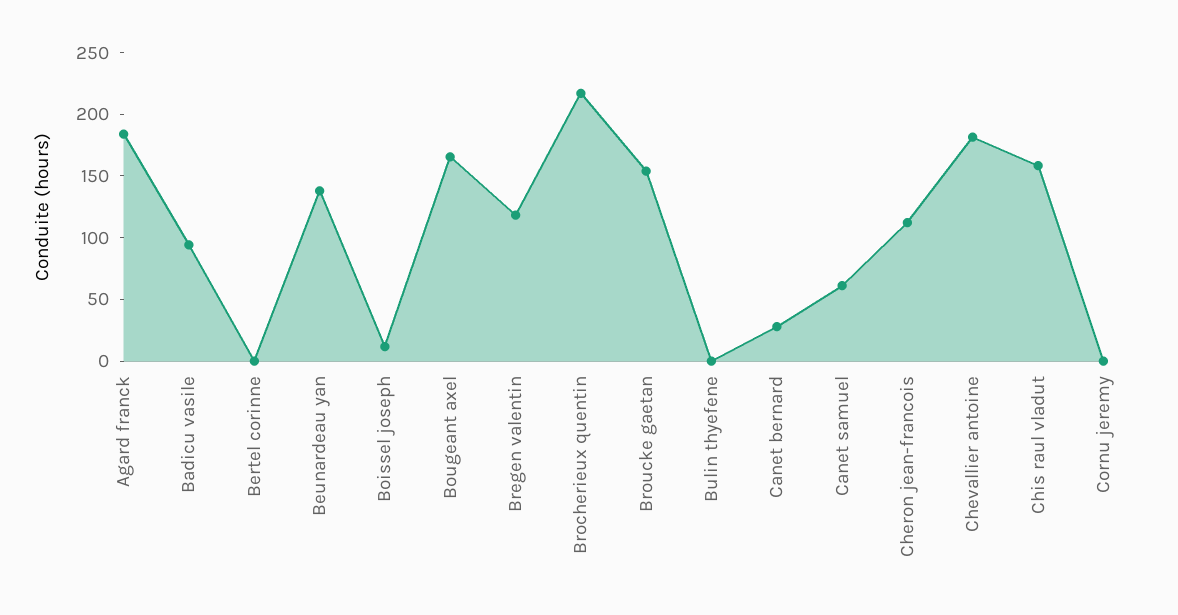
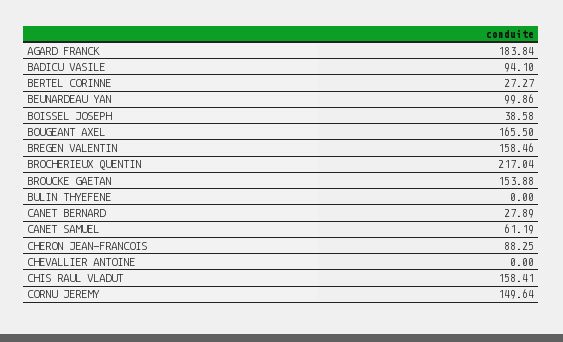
  {
    "Agard franck": 183.84,
    "Badicu vasile": 94.1,
-   "Bertel corinne": 0,
+   "Bertel corinne": 27.27,
-   "Beunardeau yan": 140,
+   "Beunardeau yan": 99.86,
-   "Boissel joseph": 10,
+   "Boissel joseph": 38.58,
    "Bougeant axel": 165.5,
-   "Bregen valentin": 120,
+   "Bregen valentin": 158.46,
    "Brocherieux quentin": 217.04,
    "Broucke gaetan": 153.88,
    "Bulin thyefene": 0,
    "Canet bernard": 27.89,
    "Canet samuel": 61.19,
-   "Cheron jean-francois": 110,
+   "Cheron jean-francois": 88.25,
-   "Chevallier antoine": 180,
+   "Chevallier antoine": 0,
    "Chis raul vladut": 158.41,
-   "Cornu jeremy": 0
+   "Cornu jeremy": 149.64
  }

